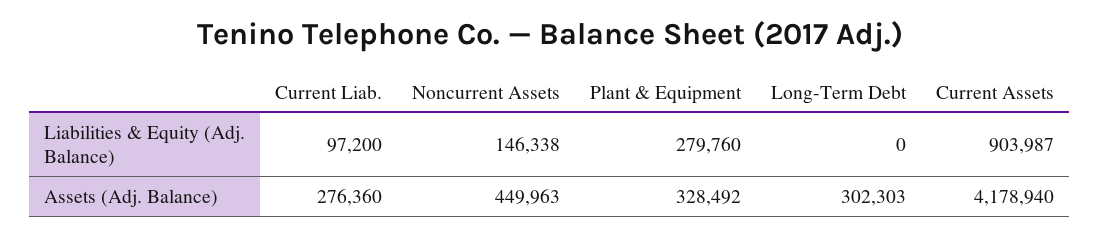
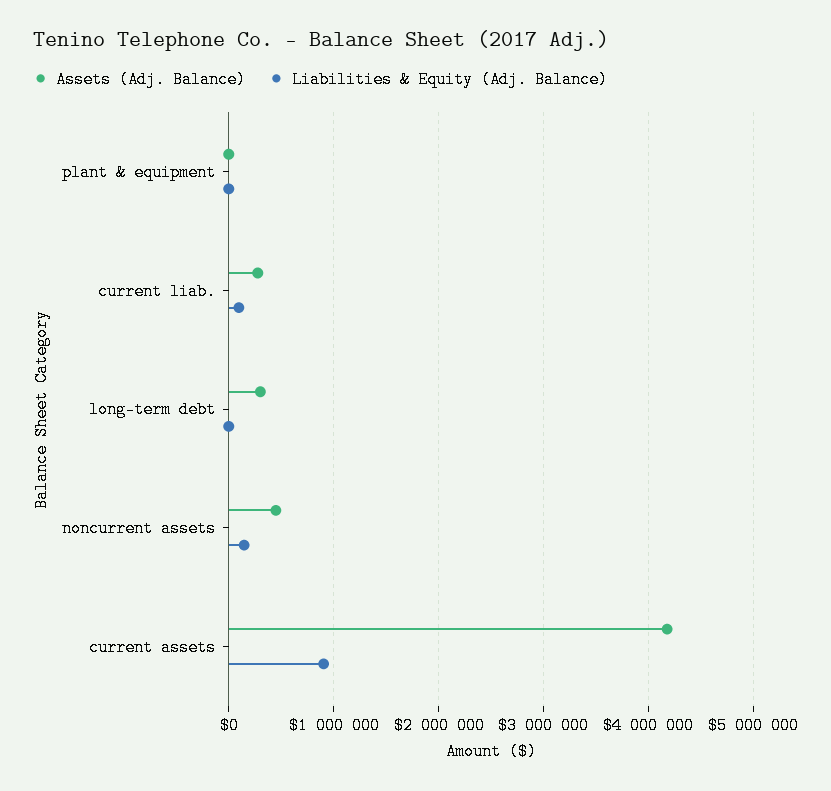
  {
    "Liabilities & Equity (Adj. Balance)": {
      "Current Liab.": 97200,
      "Noncurrent Assets": 146338,
-     "Plant & Equipment": 279760,
+     "Plant & Equipment": 0,
      "Long-Term Debt": 0,
      "Current Assets": 903987
    },
    "Assets (Adj. Balance)": {
      "Current Liab.": 276360,
      "Noncurrent Assets": 449963,
-     "Plant & Equipment": 328492,
+     "Plant & Equipment": 0,
      "Long-Term Debt": 302303,
      "Current Assets": 4178940
    }
  }

